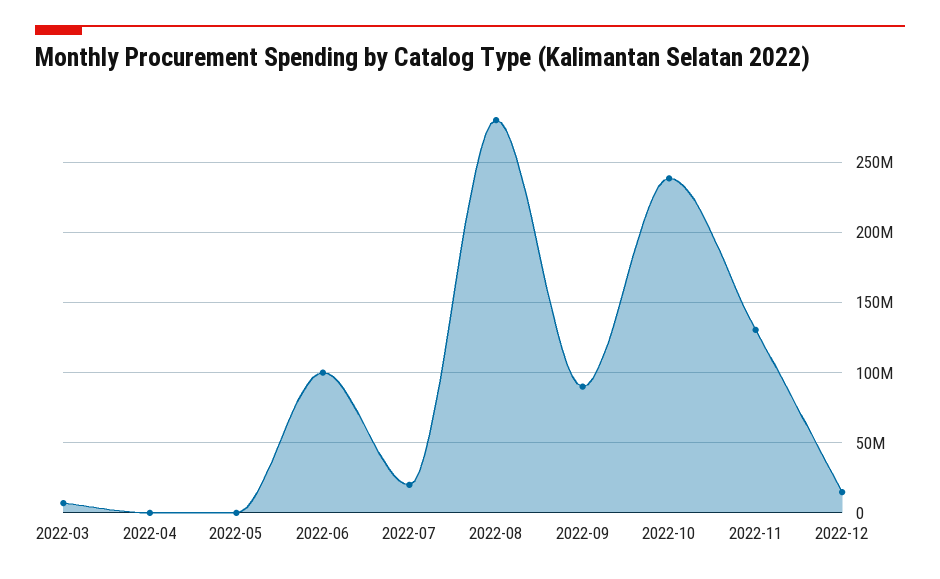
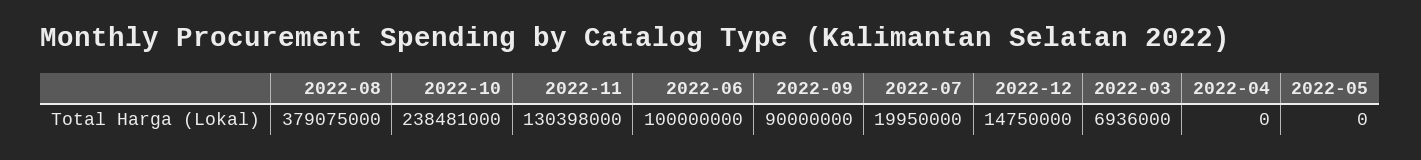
  {
    "2022-03": 6936000,
    "2022-04": 0,
    "2022-05": 0,
    "2022-06": 100000000,
    "2022-07": 19950000,
-   "2022-08": 280000000,
+   "2022-08": 379075000,
    "2022-09": 90000000,
    "2022-10": 238481000,
    "2022-11": 130398000,
    "2022-12": 14750000
  }

